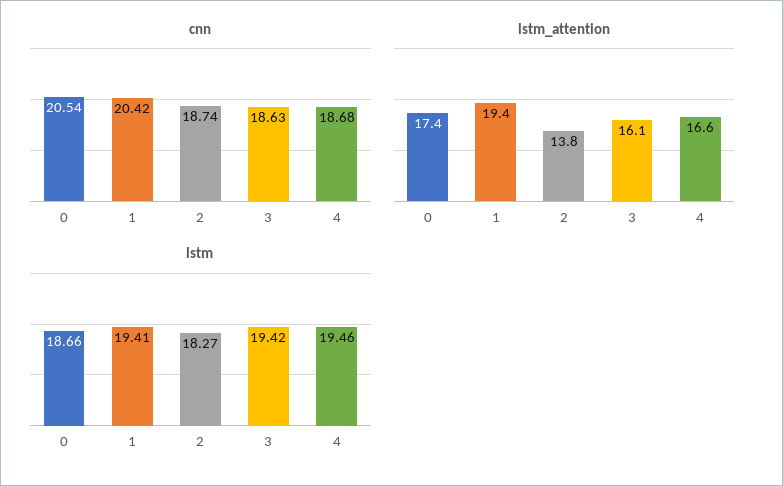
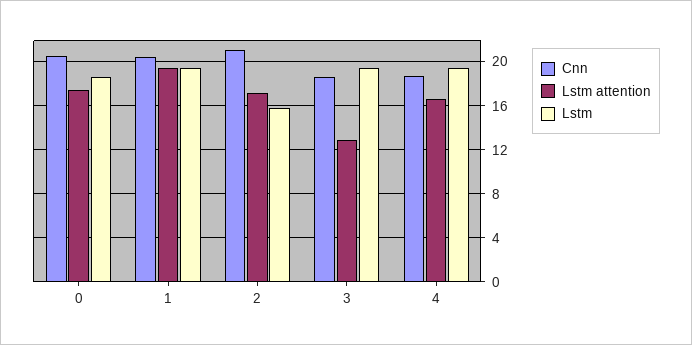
  {
    "cnn": {
      "0": 20.54,
      "1": 20.42,
-     "2": 18.74,
+     "2": 21,
      "3": 18.63,
      "4": 18.68
    },
    "lstm_attention": {
      "0": 17.4,
      "1": 19.4,
-     "2": 13.8,
+     "2": 17,
-     "3": 16.1,
+     "3": 13,
      "4": 16.6
    },
    "lstm": {
      "0": 18.66,
      "1": 19.41,
-     "2": 18.27,
+     "2": 16,
      "3": 19.42,
      "4": 19.46
    }
  }

